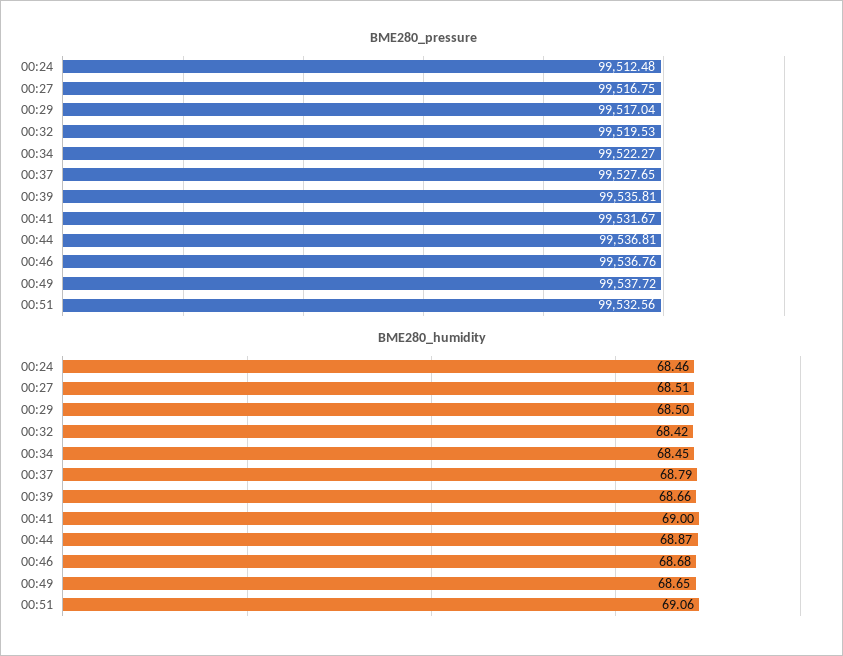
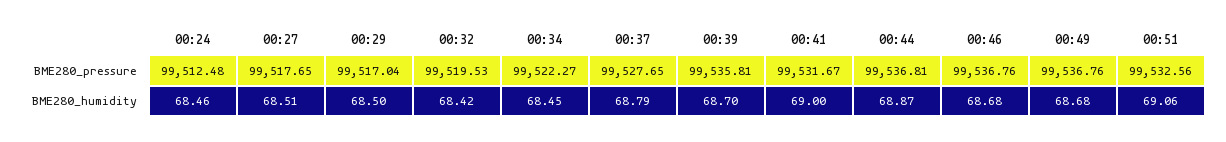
  {
    "BME280_pressure": {
      "00:24": 99512.48,
-     "00:27": 99516.75,
+     "00:27": 99517.65,
      "00:29": 99517.04,
      "00:32": 99519.53,
      "00:34": 99522.27,
      "00:37": 99527.65,
      "00:39": 99535.81,
      "00:41": 99531.67,
      "00:44": 99536.81,
      "00:46": 99536.76,
-     "00:49": 99537.72,
+     "00:49": 99536.76,
      "00:51": 99532.56
    },
    "BME280_humidity": {
      "00:24": 68.46,
      "00:27": 68.51,
      "00:29": 68.5,
      "00:32": 68.42,
      "00:34": 68.45,
      "00:37": 68.79,
-     "00:39": 68.66,
+     "00:39": 68.7,
      "00:41": 69,
      "00:44": 68.87,
      "00:46": 68.68,
-     "00:49": 68.65,
+     "00:49": 68.68,
      "00:51": 69.06
    }
  }

